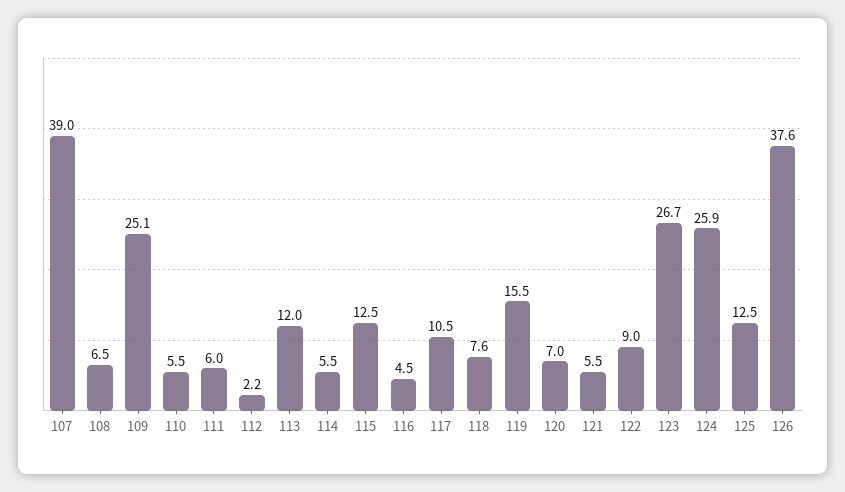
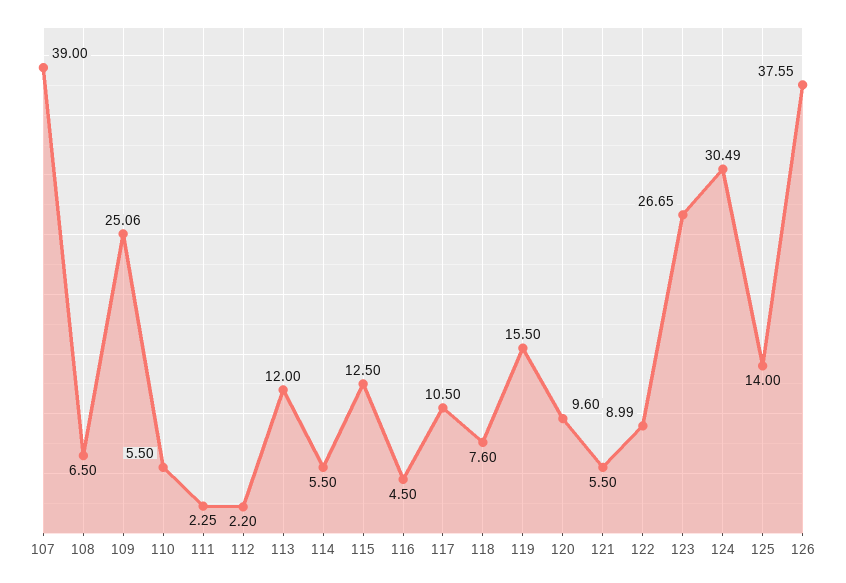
  {
    "107": 39,
    "108": 6.5,
    "109": 25.06,
    "110": 5.5,
-   "111": 6,
+   "111": 2.25,
    "112": 2.2,
    "113": 12,
    "114": 5.5,
    "115": 12.5,
    "116": 4.5,
    "117": 10.5,
    "118": 7.6,
    "119": 15.5,
-   "120": 7,
+   "120": 9.6,
    "121": 5.5,
    "122": 8.99,
    "123": 26.65,
-   "124": 25.9,
+   "124": 30.49,
-   "125": 12.5,
+   "125": 14,
    "126": 37.55
  }

